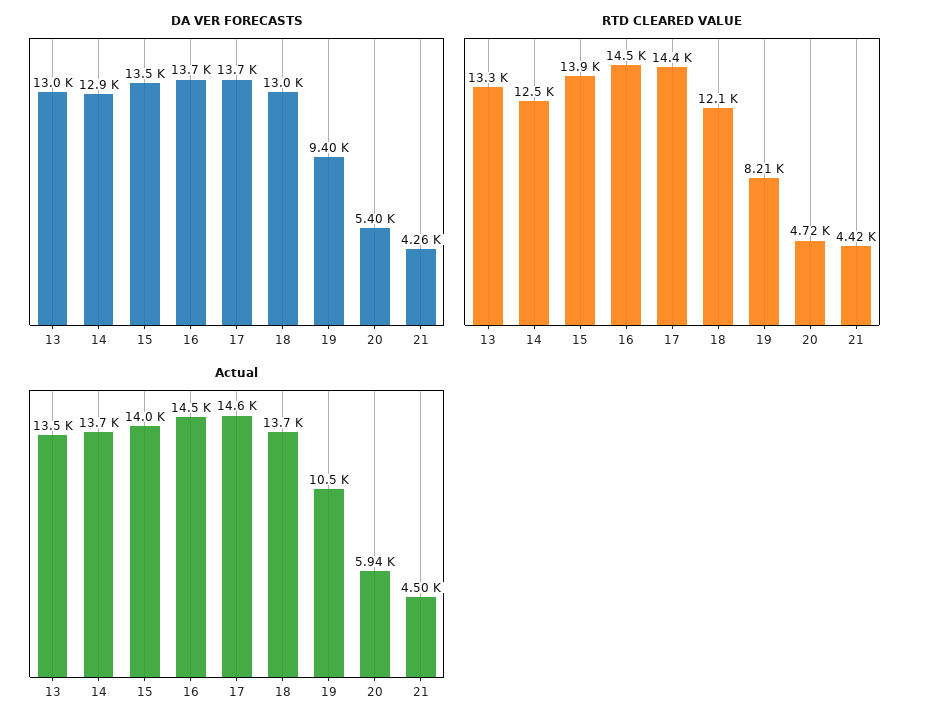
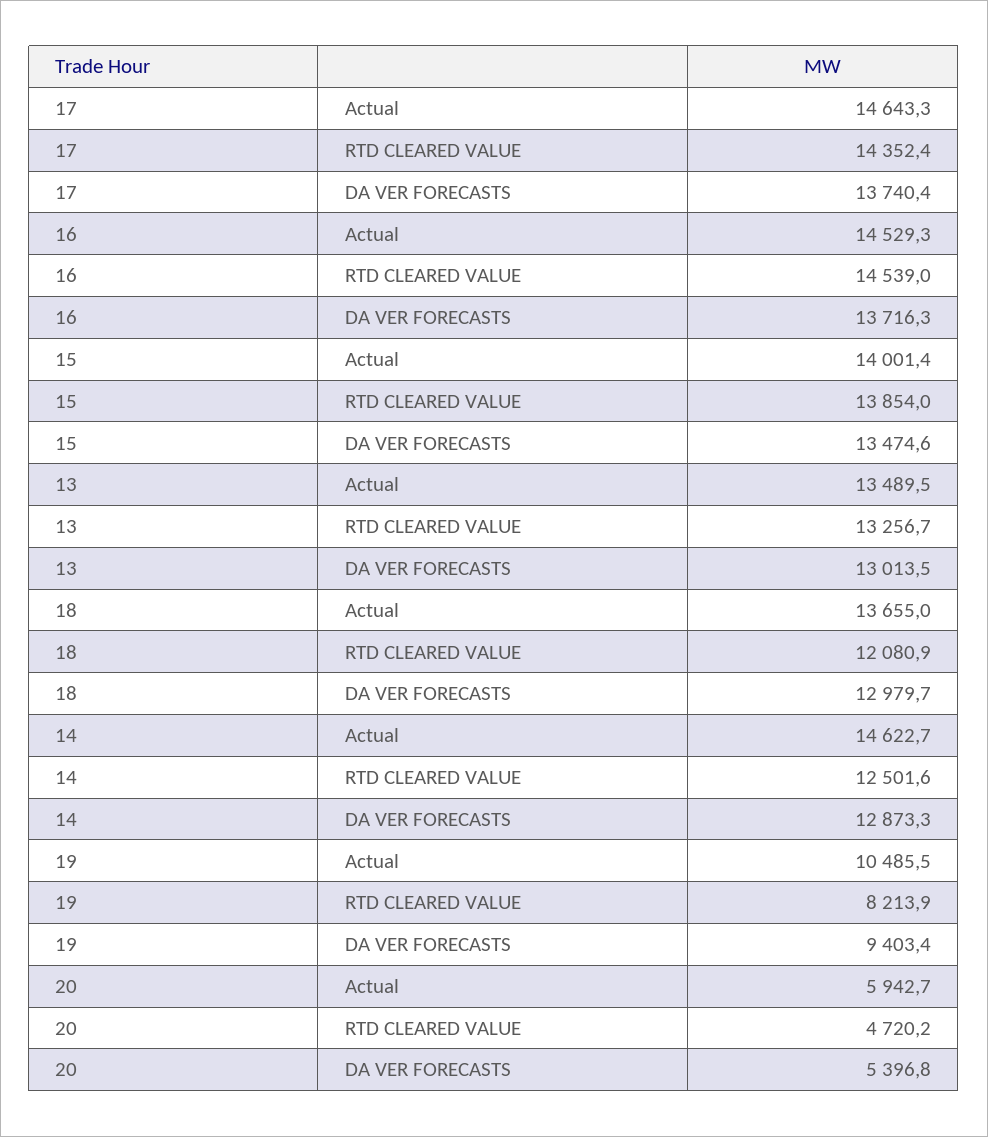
  {
    "DA VER FORECASTS": {
      "13": 13013.5,
      "14": 12873.3,
      "15": 13474.6,
      "16": 13716.3,
      "17": 13740.4,
      "18": 12979.7,
      "19": 9403.4,
-     "20": 5396.8,
+     "20": 5396.8
-     "21": 4260
    },
    "RTD CLEARED VALUE": {
      "13": 13256.7,
      "14": 12501.6,
      "15": 13854,
      "16": 14539,
      "17": 14352.4,
      "18": 12080.9,
      "19": 8213.9,
-     "20": 4720.2,
+     "20": 4720.2
-     "21": 4420
    },
    "Actual": {
      "13": 13489.5,
-     "14": 13700,
+     "14": 14622.7,
      "15": 14001.4,
      "16": 14529.3,
      "17": 14643.3,
      "18": 13655,
      "19": 10485.5,
-     "20": 5942.7,
+     "20": 5942.7
-     "21": 4500
    }
  }

